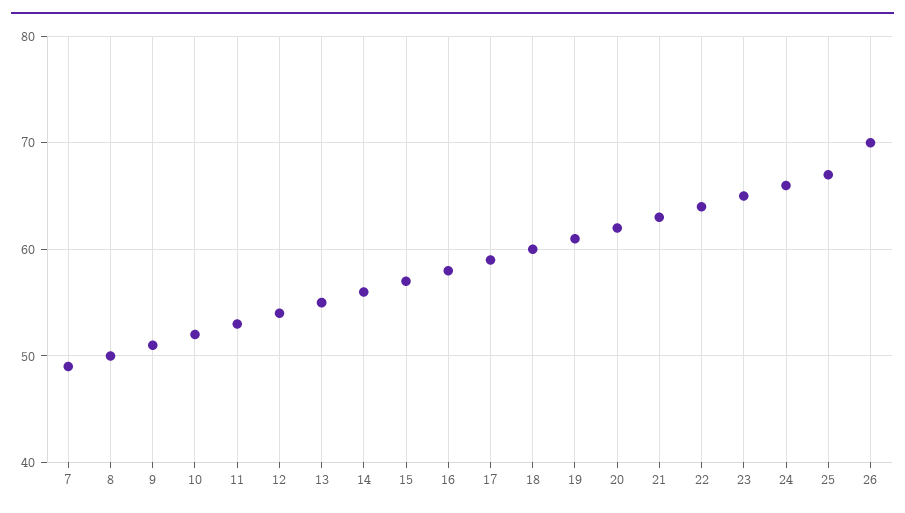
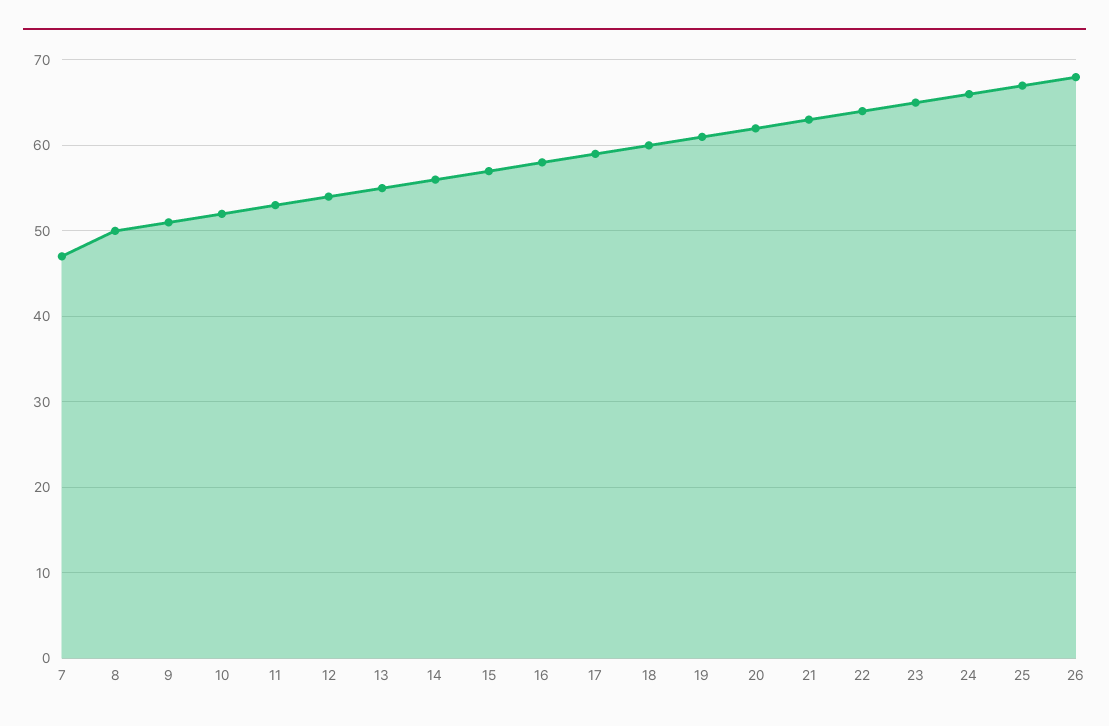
  {
-   "7": 49,
+   "7": 47,
    "8": 50,
    "9": 51,
    "10": 52,
    "11": 53,
    "12": 54,
    "13": 55,
    "14": 56,
    "15": 57,
    "16": 58,
    "17": 59,
    "18": 60,
    "19": 61,
    "20": 62,
    "21": 63,
    "22": 64,
    "23": 65,
    "24": 66,
    "25": 67,
-   "26": 70
+   "26": 68
  }

